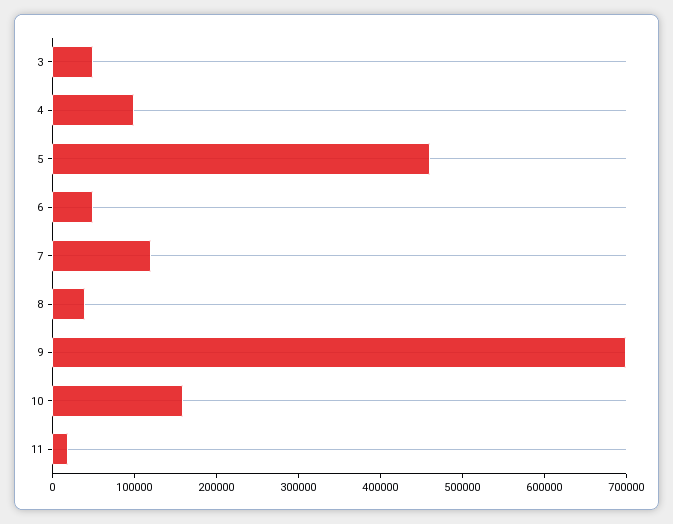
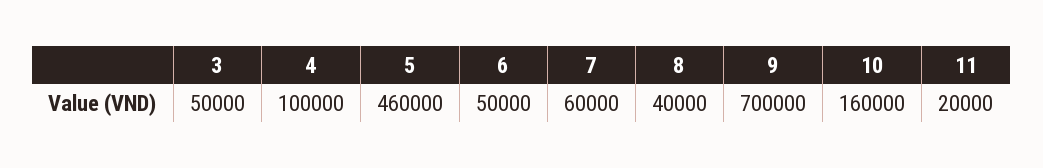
  {
    "3": 50000,
    "4": 100000,
    "5": 460000,
    "6": 50000,
-   "7": 120000,
+   "7": 60000,
    "8": 40000,
    "9": 700000,
    "10": 160000,
    "11": 20000
  }

